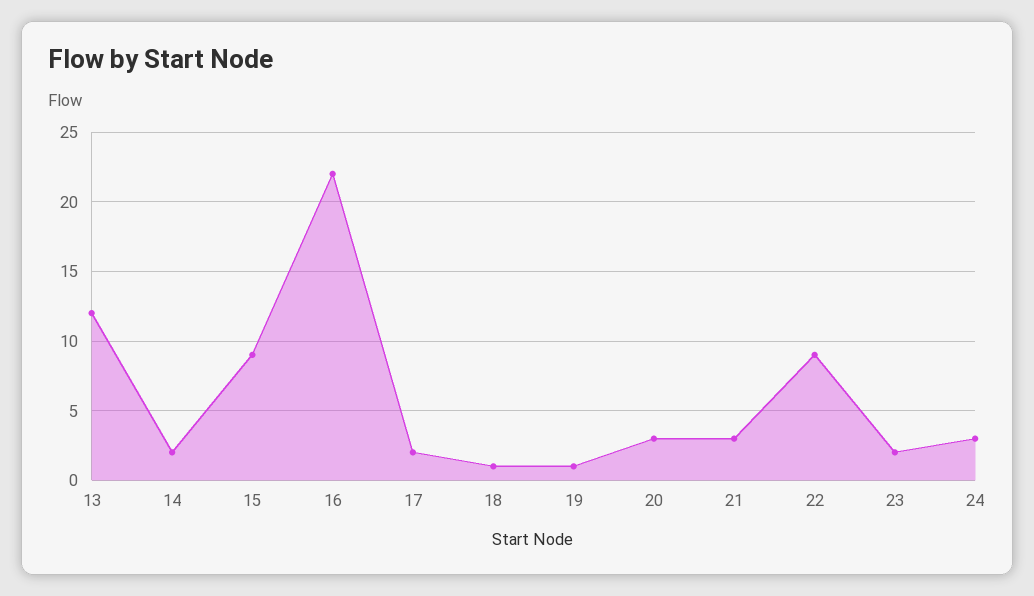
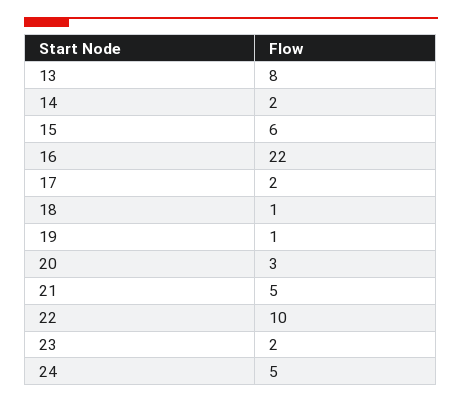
  {
-   "13": 12,
+   "13": 8,
    "14": 2,
-   "15": 9,
+   "15": 6,
    "16": 22,
    "17": 2,
    "18": 1,
    "19": 1,
    "20": 3,
-   "21": 3,
+   "21": 5,
-   "22": 9,
+   "22": 10,
    "23": 2,
-   "24": 3
+   "24": 5
  }

